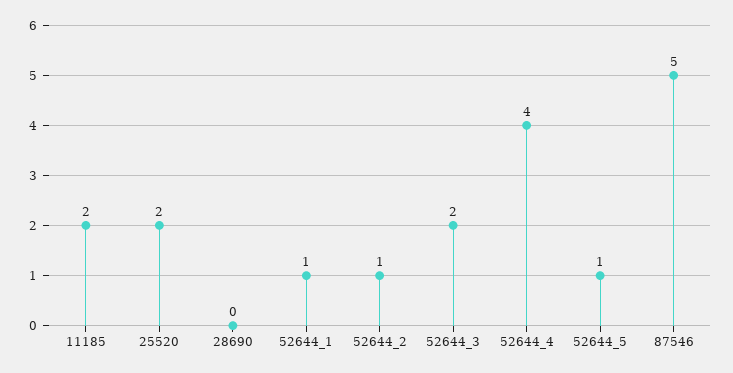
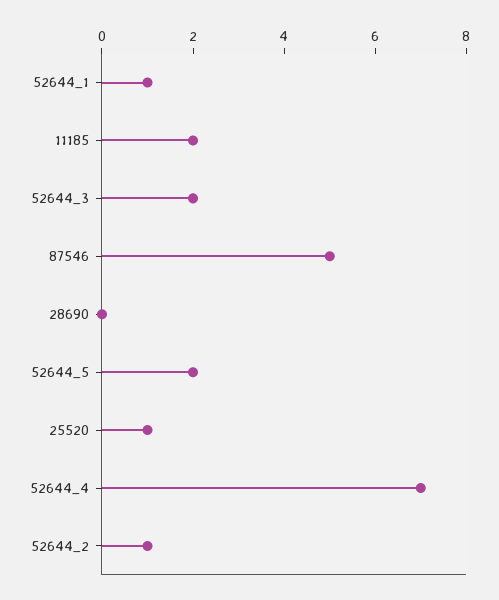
  {
    "11185": 2,
-   "25520": 2,
+   "25520": 1,
    "28690": 0,
    "52644_1": 1,
    "52644_2": 1,
    "52644_3": 2,
-   "52644_4": 4,
+   "52644_4": 7,
-   "52644_5": 1,
+   "52644_5": 2,
    "87546": 5
  }

